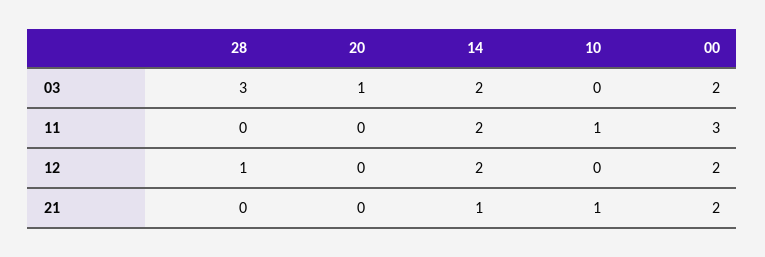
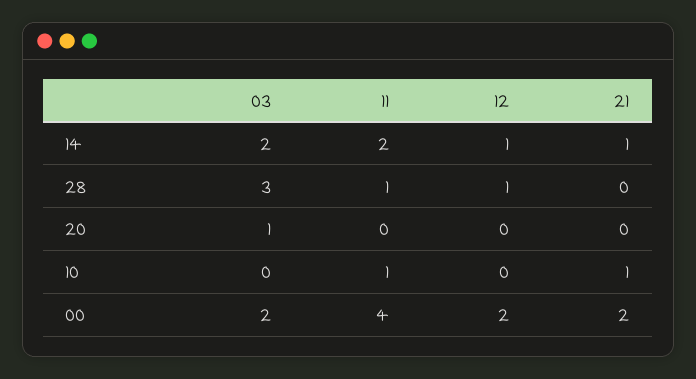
  {
    "28": {
      "03": 3,
-     "11": 0,
+     "11": 1,
      "12": 1,
      "21": 0
    },
    "20": {
      "03": 1,
      "11": 0,
      "12": 0,
      "21": 0
    },
    "14": {
      "03": 2,
      "11": 2,
-     "12": 2,
+     "12": 1,
      "21": 1
    },
    "10": {
      "03": 0,
      "11": 1,
      "12": 0,
      "21": 1
    },
    "00": {
      "03": 2,
-     "11": 3,
+     "11": 4,
      "12": 2,
      "21": 2
    }
  }

